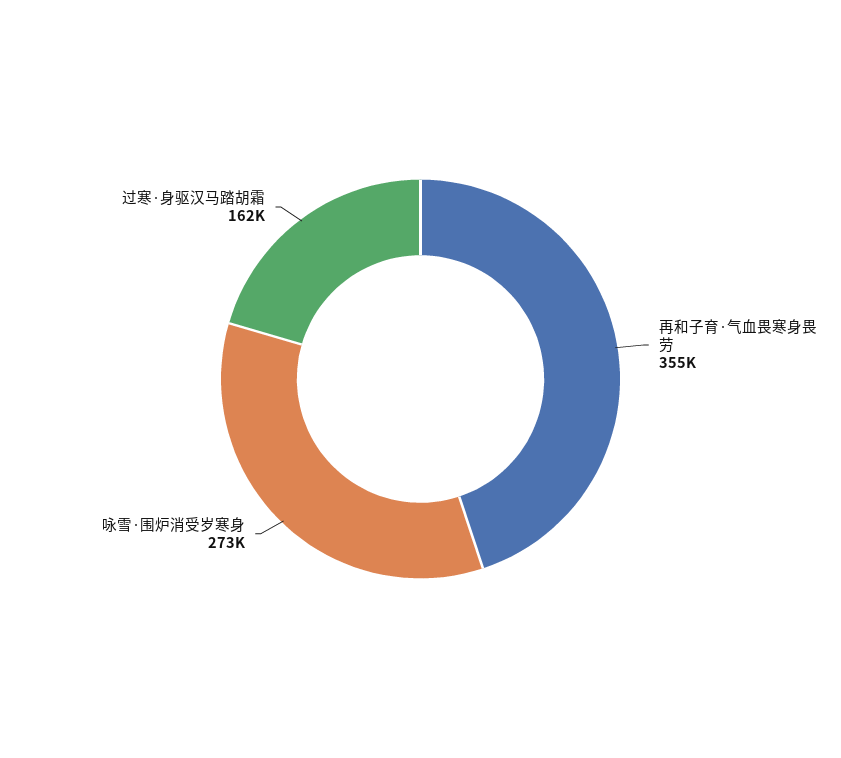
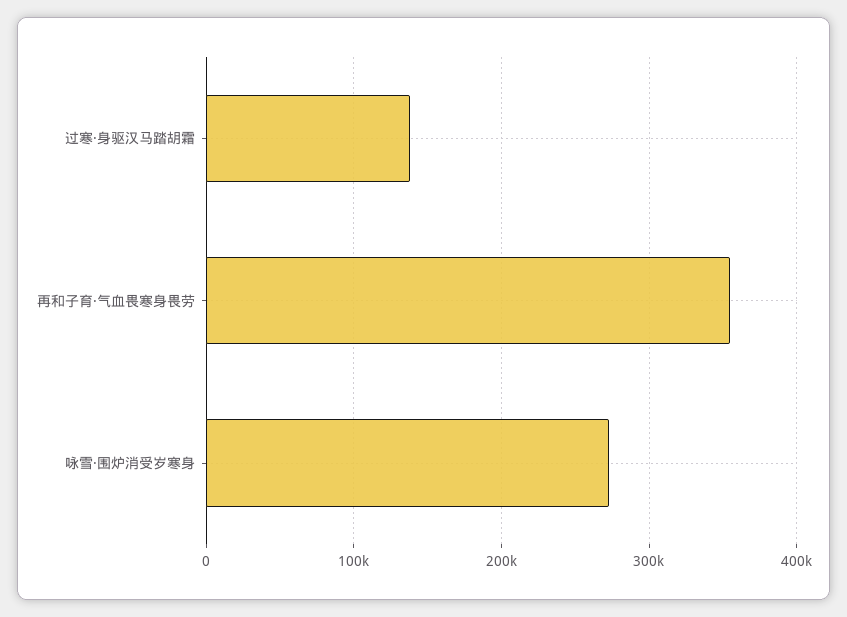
  {
    "再和子育·气血畏寒身畏劳": 355000,
    "咏雪·围炉消受岁寒身": 273000,
-   "过寒·身驱汉马踏胡霜": 162000
+   "过寒·身驱汉马踏胡霜": 140000
  }

